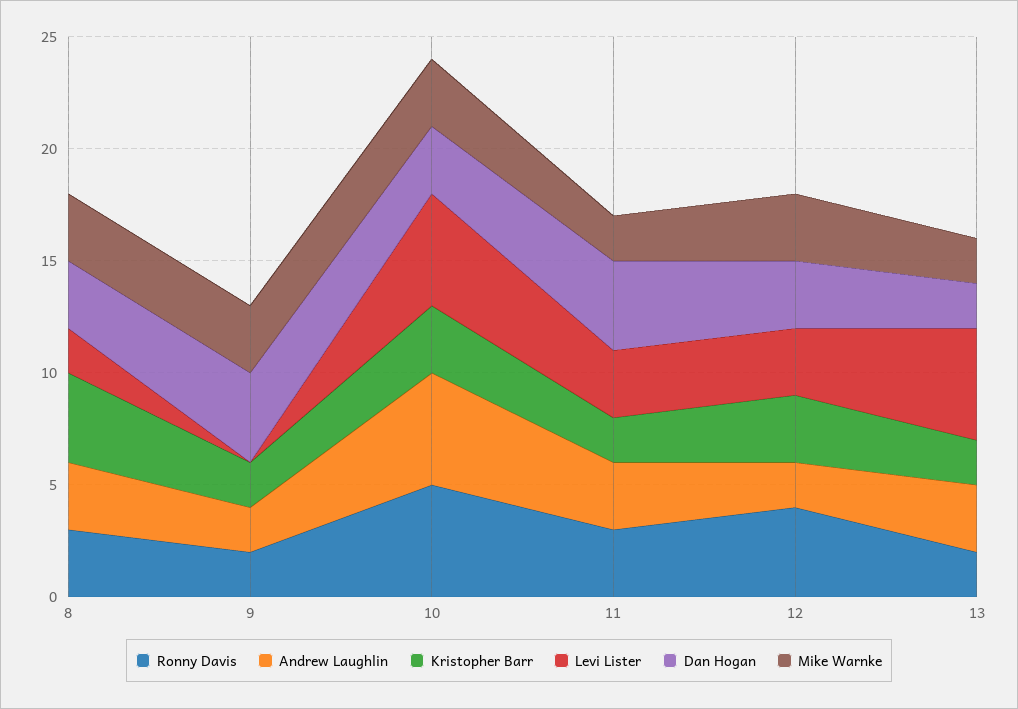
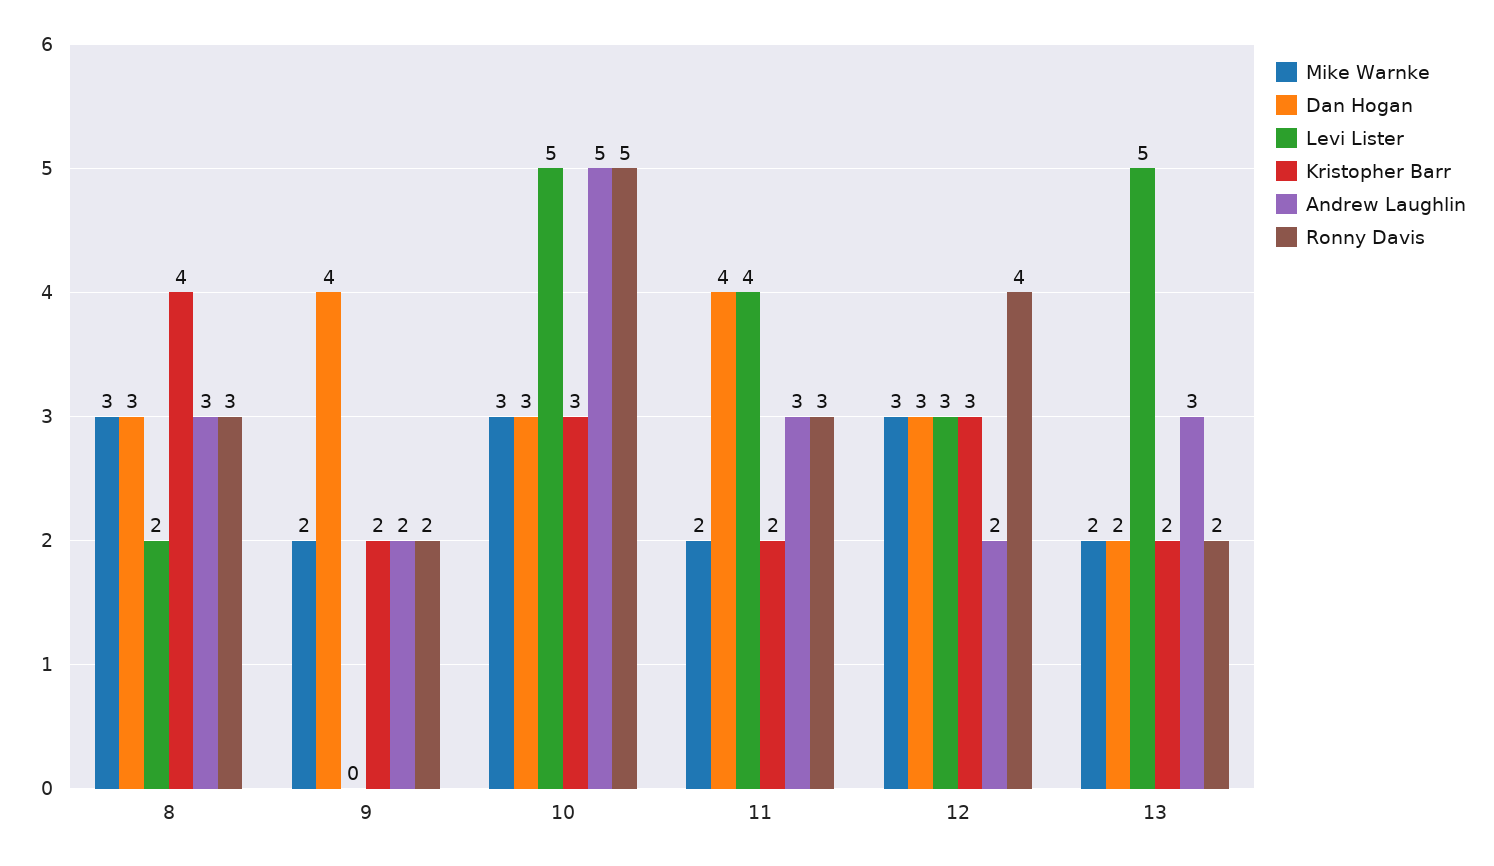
  {
    "Ronny Davis": {
      "8": 3,
      "9": 2,
      "10": 5,
      "11": 3,
      "12": 4,
      "13": 2
    },
    "Andrew Laughlin": {
      "8": 3,
      "9": 2,
      "10": 5,
      "11": 3,
      "12": 2,
      "13": 3
    },
    "Kristopher Barr": {
      "8": 4,
      "9": 2,
      "10": 3,
      "11": 2,
      "12": 3,
      "13": 2
    },
    "Levi Lister": {
      "8": 2,
      "9": 0,
      "10": 5,
-     "11": 3,
+     "11": 4,
      "12": 3,
      "13": 5
    },
    "Dan Hogan": {
      "8": 3,
      "9": 4,
      "10": 3,
      "11": 4,
      "12": 3,
      "13": 2
    },
    "Mike Warnke": {
      "8": 3,
-     "9": 3,
+     "9": 2,
      "10": 3,
      "11": 2,
      "12": 3,
      "13": 2
    }
  }

